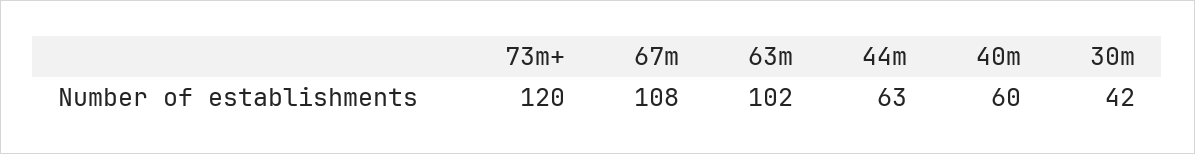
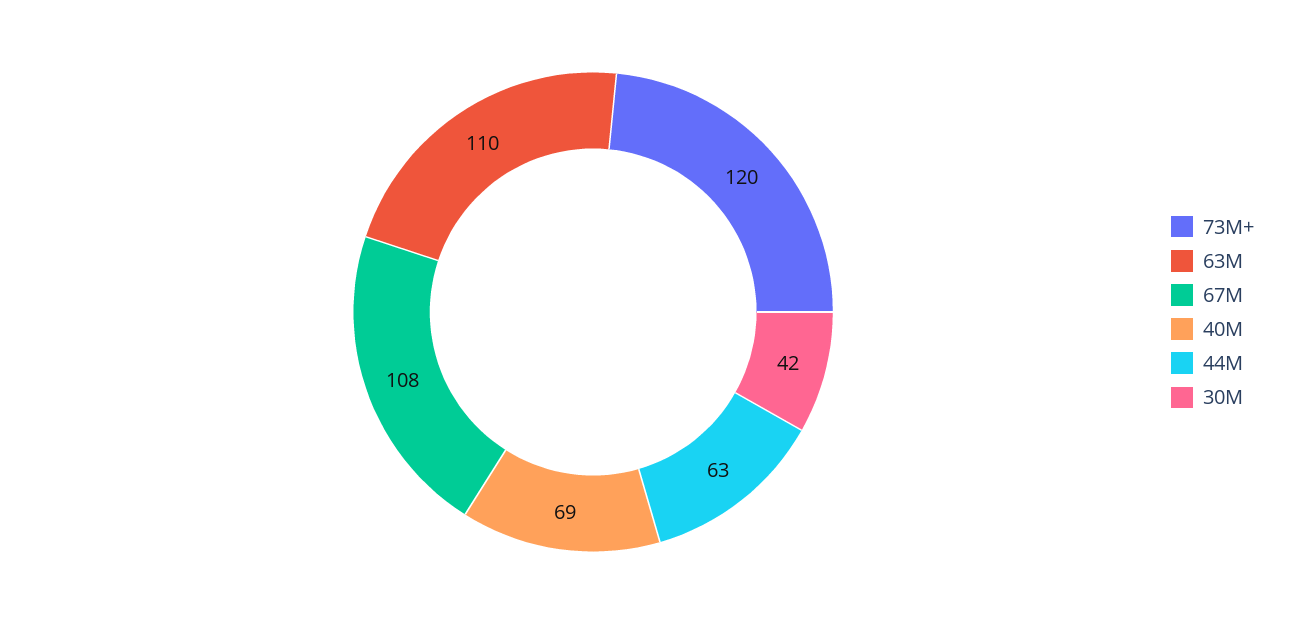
  {
    "73m+": 120,
    "67m": 108,
-   "63m": 102,
+   "63m": 110,
    "44m": 63,
-   "40m": 60,
+   "40m": 69,
    "30m": 42
  }

